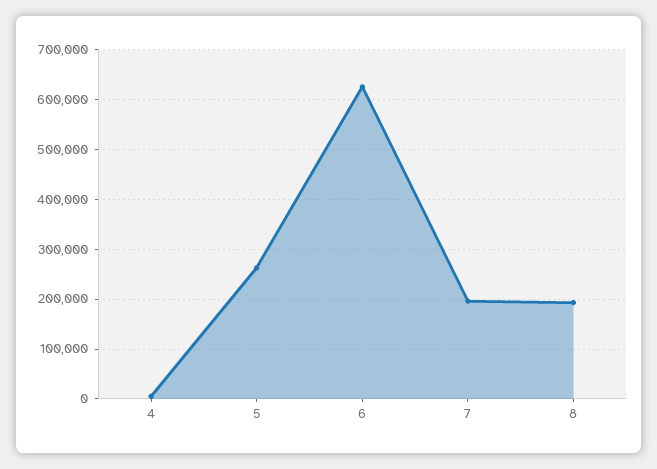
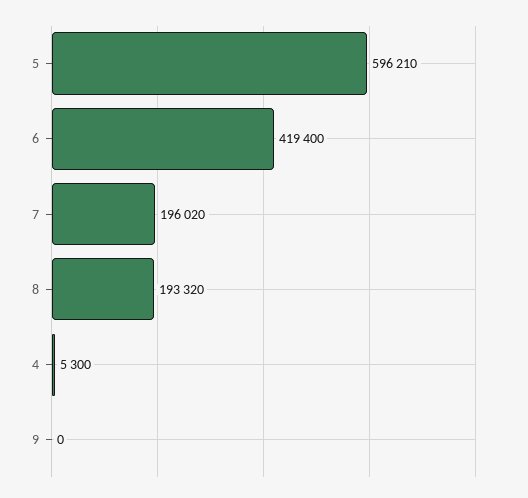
  {
    "4": 5300,
-   "5": 260000,
+   "5": 596210,
-   "6": 620000,
+   "6": 419400,
    "7": 196020,
-   "8": 193320
+   "8": 193320,
+   "9": 0
  }

